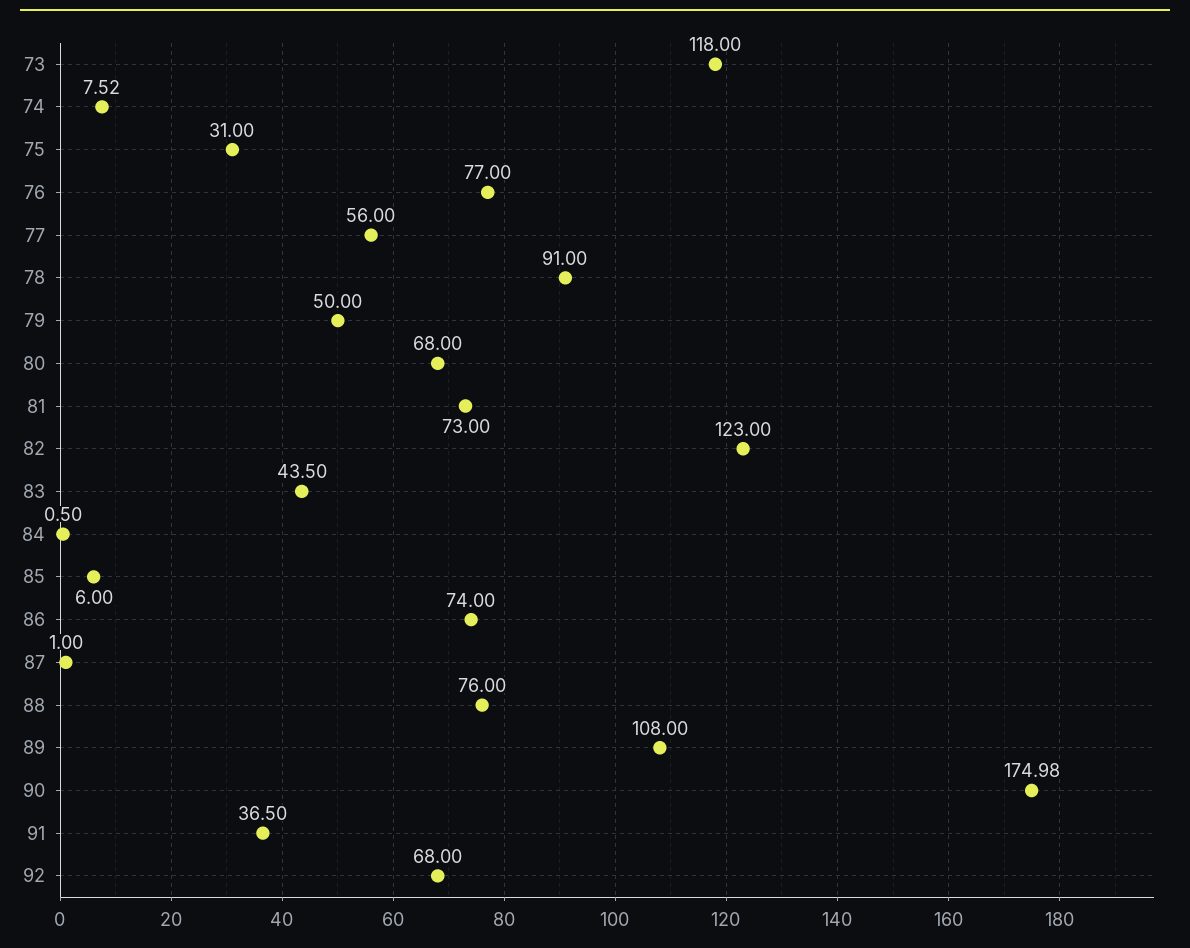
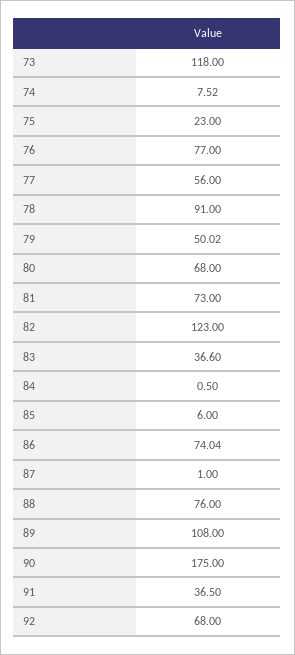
  {
    "73": 118,
    "74": 7.52,
-   "75": 31,
+   "75": 23,
    "76": 77,
    "77": 56,
    "78": 91,
-   "79": 50,
+   "79": 50.02,
    "80": 68,
    "81": 73,
    "82": 123,
-   "83": 43.5,
+   "83": 36.6,
    "84": 0.5,
    "85": 6,
-   "86": 74,
+   "86": 74.04,
    "87": 1,
    "88": 76,
    "89": 108,
-   "90": 174.98,
+   "90": 175,
    "91": 36.5,
    "92": 68
  }

